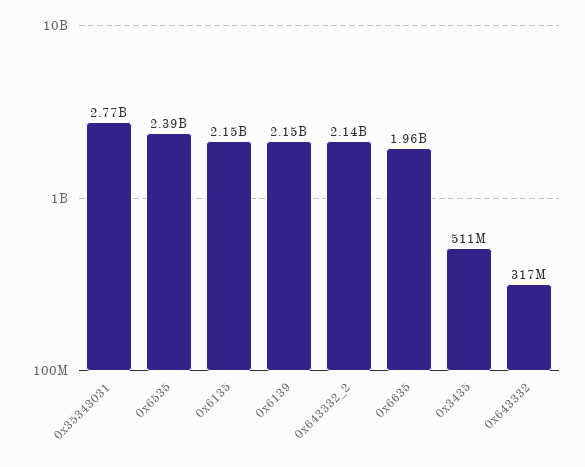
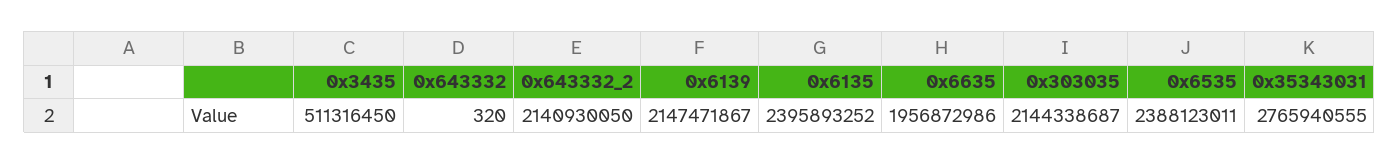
  {
    "0x35343031": 2765940555,
    "0x6535": 2388123011,
-   "0x6135": 2150000000,
+   "0x6135": 2395893252,
    "0x6139": 2147471867,
    "0x643332_2": 2140930050,
    "0x6635": 1956872986,
    "0x3435": 511316450,
-   "0x643332": 317000000
+   "0x643332": 320,
+   "0x303035": 2144338687
  }

